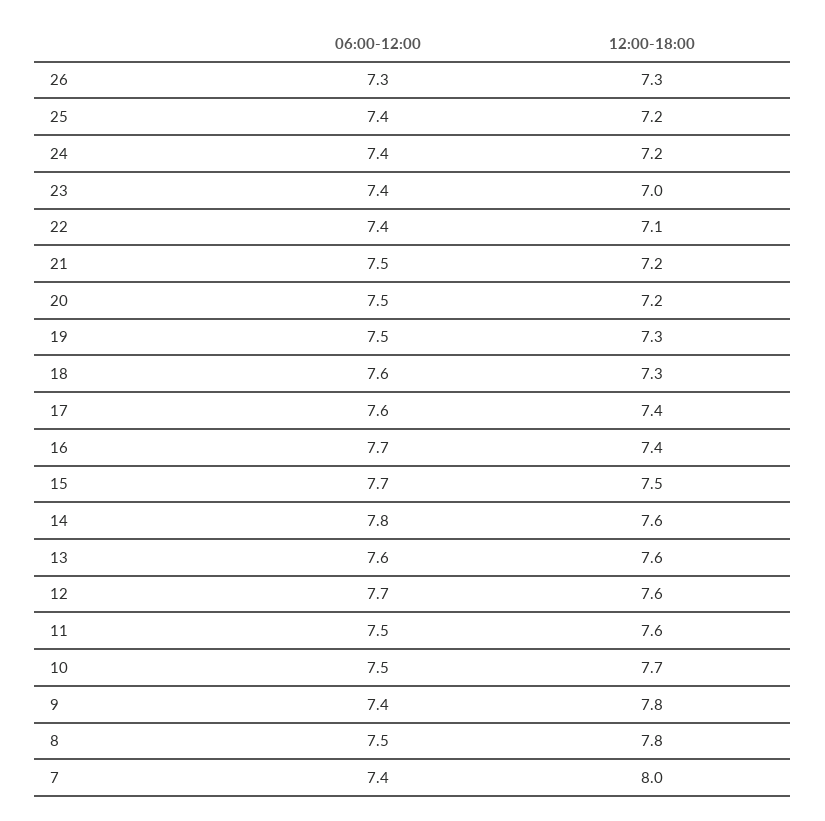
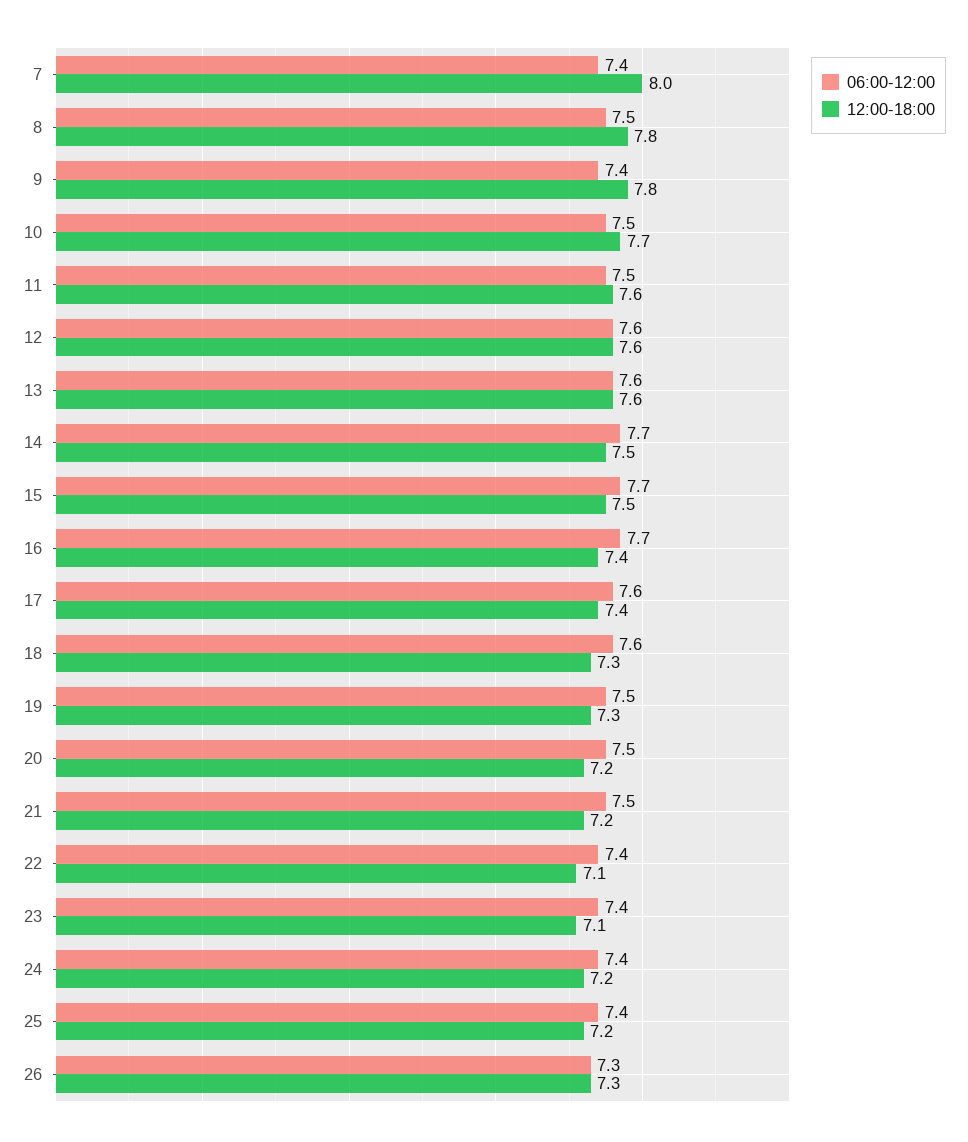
  {
    "06:00-12:00": {
      "26": 7.3,
      "25": 7.4,
      "24": 7.4,
      "23": 7.4,
      "22": 7.4,
      "21": 7.5,
      "20": 7.5,
      "19": 7.5,
      "18": 7.6,
      "17": 7.6,
      "16": 7.7,
      "15": 7.7,
-     "14": 7.8,
+     "14": 7.7,
      "13": 7.6,
-     "12": 7.7,
+     "12": 7.6,
      "11": 7.5,
      "10": 7.5,
      "9": 7.4,
      "8": 7.5,
      "7": 7.4
    },
    "12:00-18:00": {
      "26": 7.3,
      "25": 7.2,
      "24": 7.2,
-     "23": 7,
+     "23": 7.1,
      "22": 7.1,
      "21": 7.2,
      "20": 7.2,
      "19": 7.3,
      "18": 7.3,
      "17": 7.4,
      "16": 7.4,
      "15": 7.5,
-     "14": 7.6,
+     "14": 7.5,
      "13": 7.6,
      "12": 7.6,
      "11": 7.6,
      "10": 7.7,
      "9": 7.8,
      "8": 7.8,
      "7": 8
    }
  }

